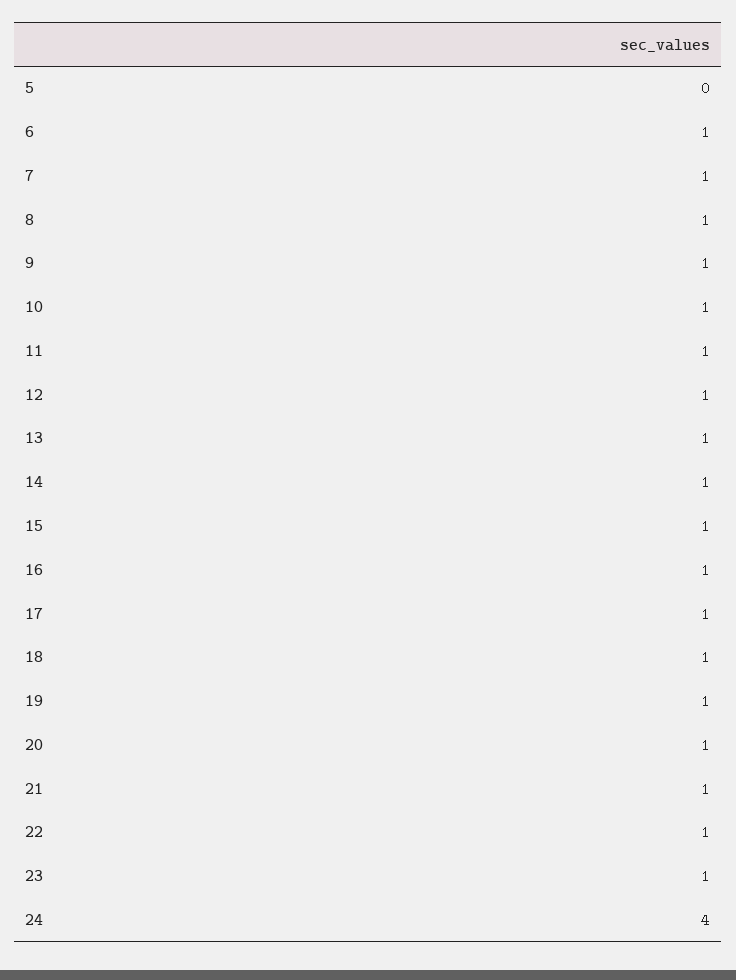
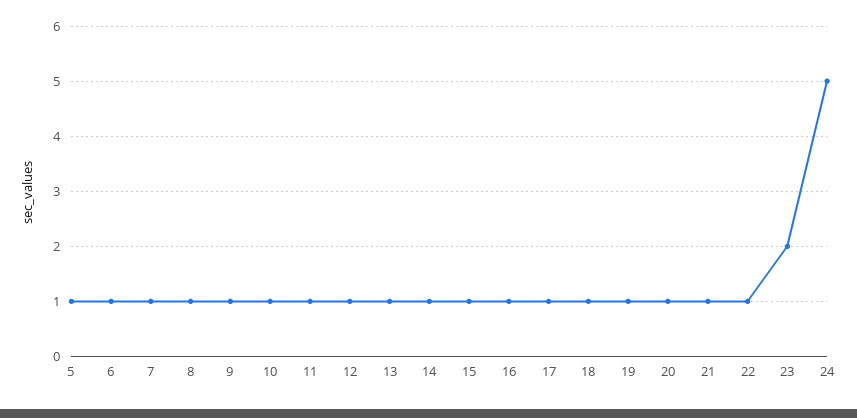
  {
-   "5": 0,
+   "5": 1,
    "6": 1,
    "7": 1,
    "8": 1,
    "9": 1,
    "10": 1,
    "11": 1,
    "12": 1,
    "13": 1,
    "14": 1,
    "15": 1,
    "16": 1,
    "17": 1,
    "18": 1,
    "19": 1,
    "20": 1,
    "21": 1,
    "22": 1,
-   "23": 1,
+   "23": 2,
-   "24": 4
+   "24": 5
  }

